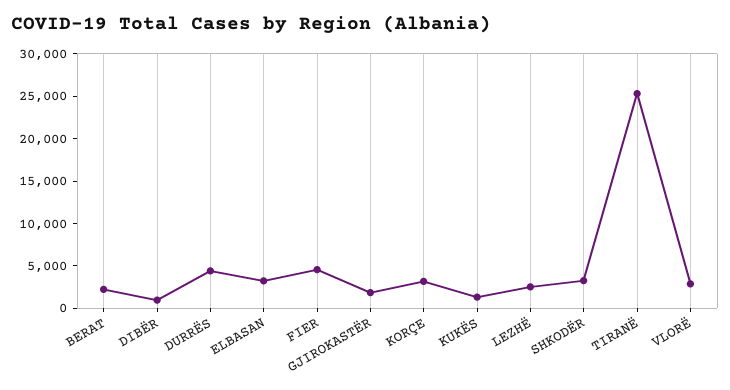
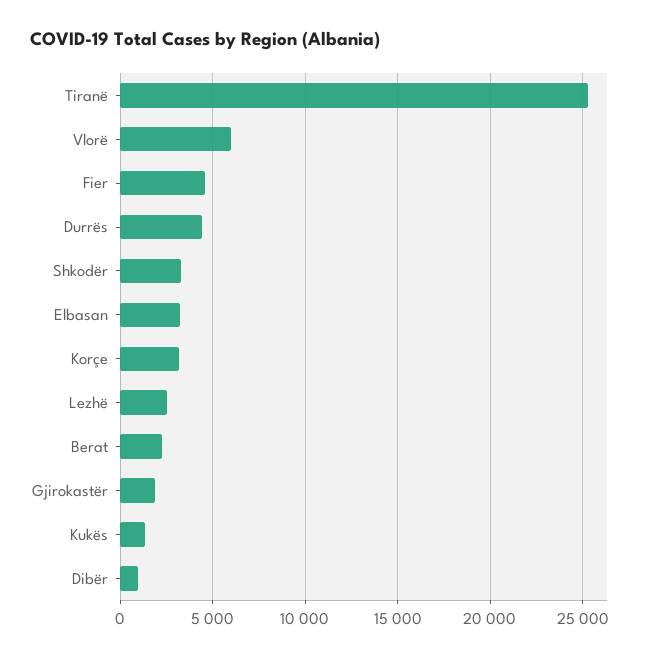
  {
    "BERAT": 2000,
    "DIBËR": 1000,
    "DURRËS": 4500,
    "ELBASAN": 3000,
    "FIER": 4500,
    "GJIROKASTËR": 2000,
    "KORÇE": 3000,
    "KUKËS": 1500,
    "LEZHË": 2500,
    "SHKODËR": 3500,
    "TIRANË": 25500,
-   "VLORË": 3000
+   "VLORË": 6000
  }

